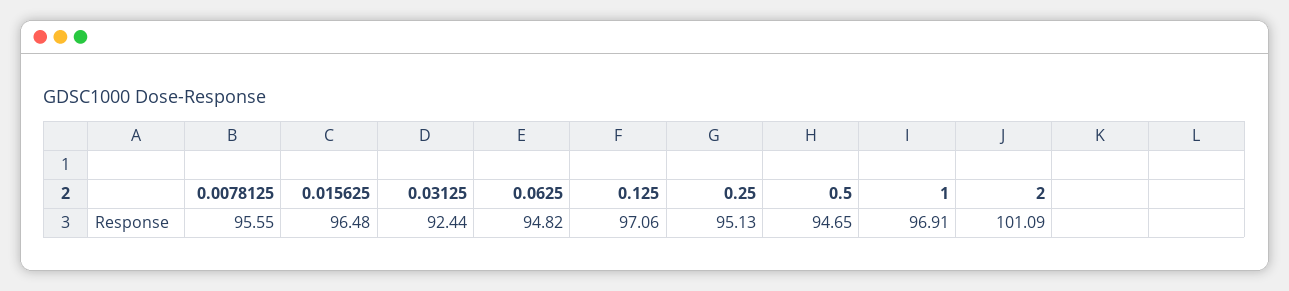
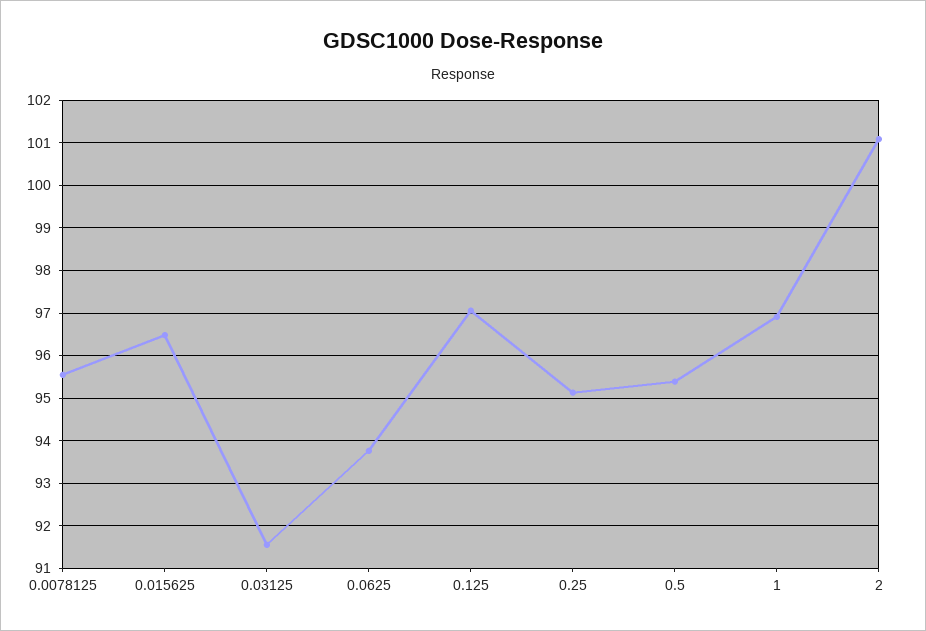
  {
    "0.0078125": 95.55,
    "0.015625": 96.48,
-   "0.03125": 92.44,
+   "0.03125": 91.6,
-   "0.0625": 94.82,
+   "0.0625": 93.8,
    "0.125": 97.06,
    "0.25": 95.13,
-   "0.5": 94.65,
+   "0.5": 95.4,
    "1": 96.91,
    "2": 101.09
  }

